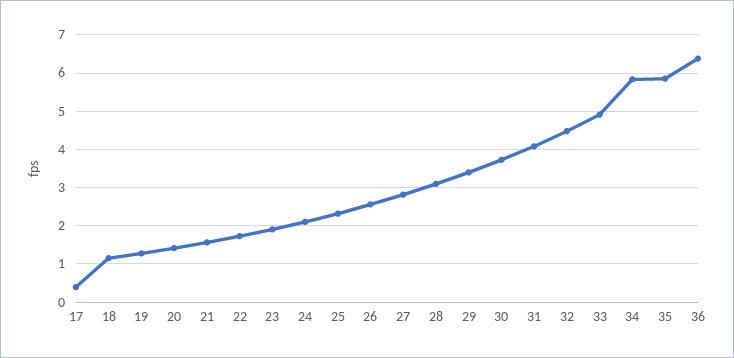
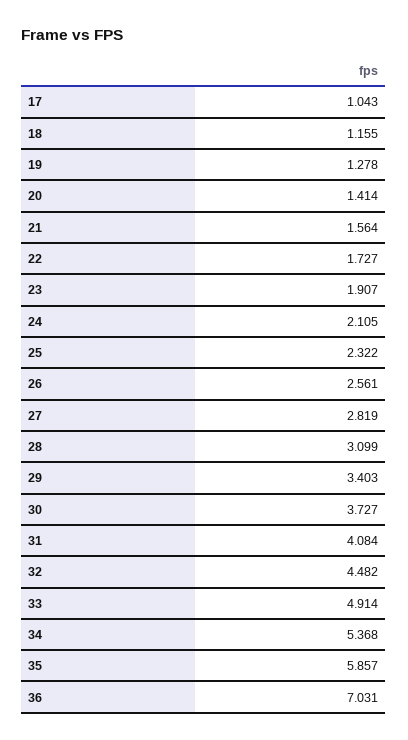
  {
-   "17": 0.4,
+   "17": 1.043,
    "18": 1.155,
    "19": 1.278,
    "20": 1.414,
    "21": 1.564,
    "22": 1.727,
    "23": 1.907,
    "24": 2.105,
    "25": 2.322,
    "26": 2.561,
    "27": 2.819,
    "28": 3.099,
    "29": 3.403,
    "30": 3.727,
    "31": 4.084,
    "32": 4.482,
    "33": 4.914,
-   "34": 5.8,
+   "34": 5.368,
    "35": 5.857,
-   "36": 6.4
+   "36": 7.031
  }

